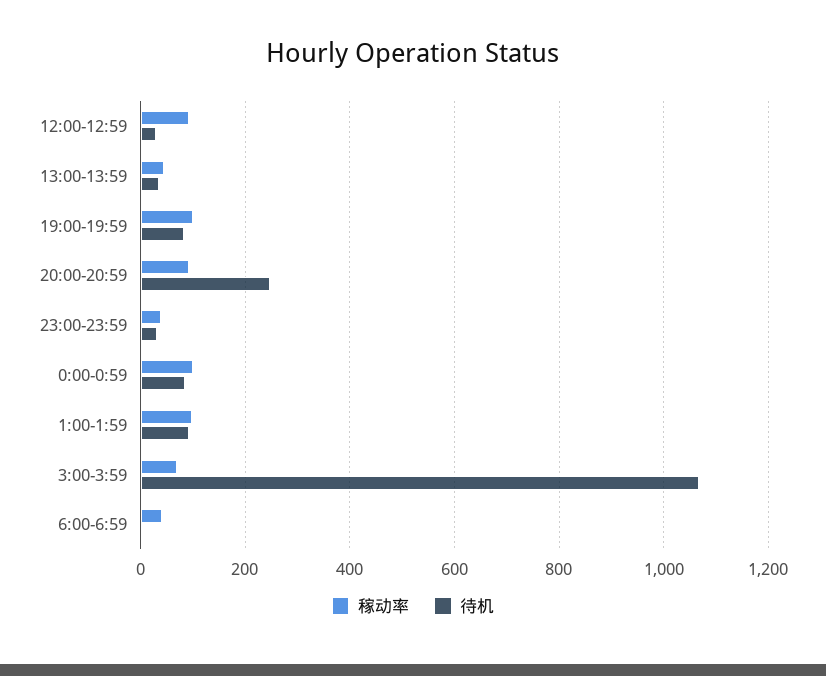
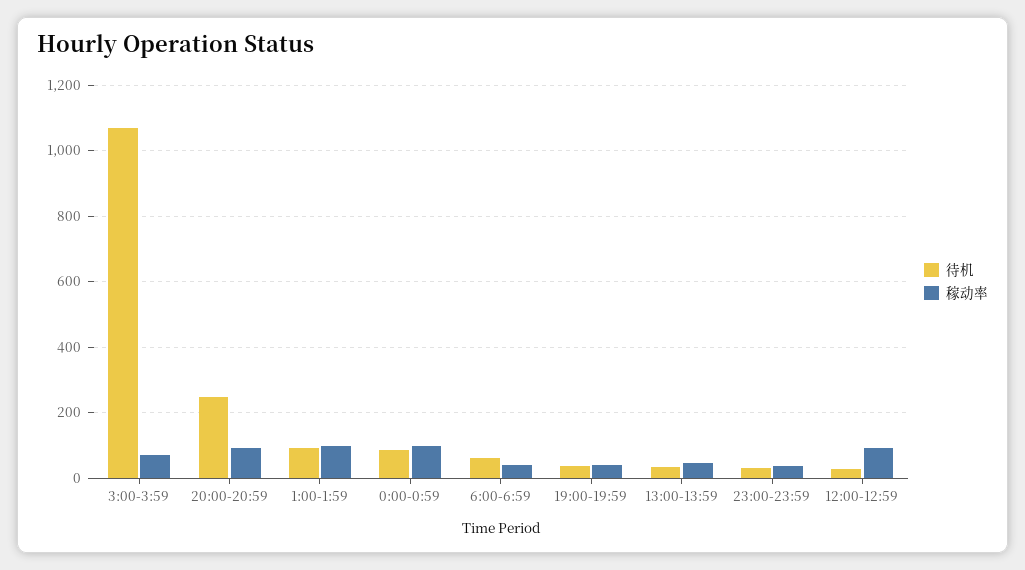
  {
    "稼动率": {
      "12:00-12:59": 100,
      "13:00-13:59": 40,
-     "19:00-19:59": 100,
+     "19:00-19:59": 40,
      "20:00-20:59": 100,
      "23:00-23:59": 40,
      "0:00-0:59": 100,
      "1:00-1:59": 100,
      "3:00-3:59": 80,
      "6:00-6:59": 40
    },
    "待机": {
      "12:00-12:59": 20,
      "13:00-13:59": 40,
-     "19:00-19:59": 80,
+     "19:00-19:59": 40,
      "20:00-20:59": 240,
      "23:00-23:59": 40,
      "0:00-0:59": 80,
      "1:00-1:59": 100,
      "3:00-3:59": 1060,
-     "6:00-6:59": 0
+     "6:00-6:59": 60
    }
  }

